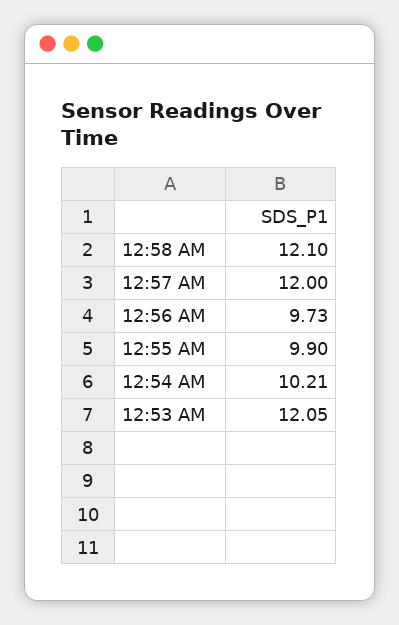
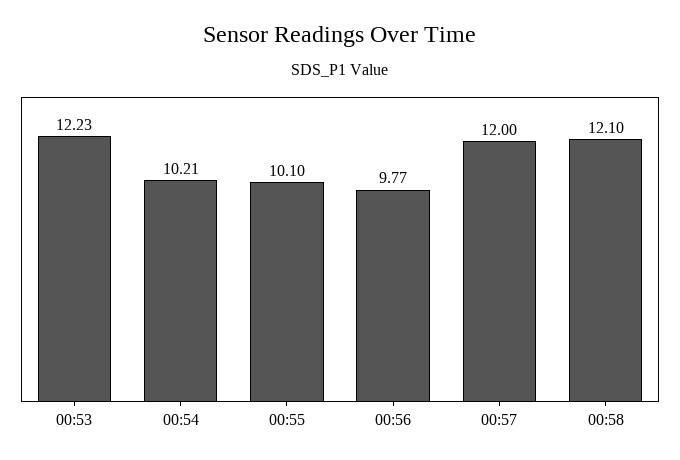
  {
    "12:58 AM": 12.1,
    "12:57 AM": 12,
-   "12:56 AM": 9.73,
+   "12:56 AM": 9.77,
-   "12:55 AM": 9.9,
+   "12:55 AM": 10.1,
    "12:54 AM": 10.21,
-   "12:53 AM": 12.05
+   "12:53 AM": 12.23
  }

